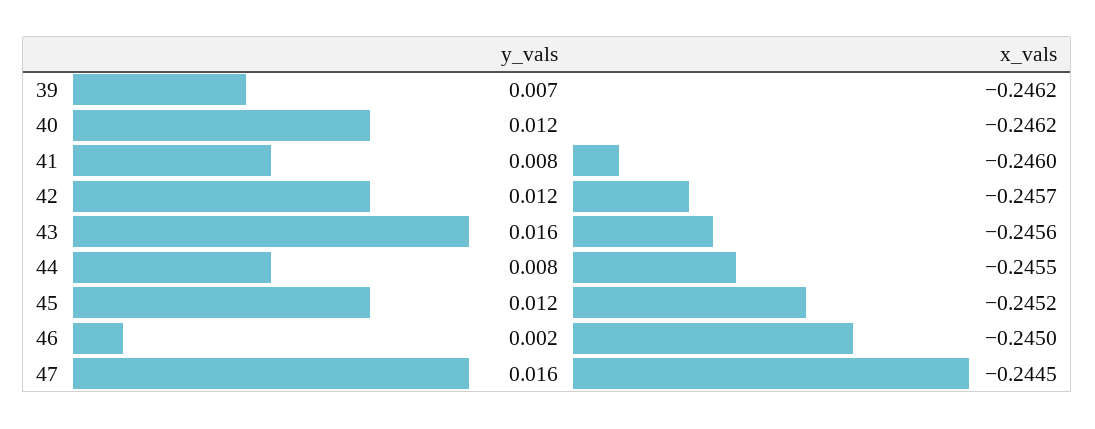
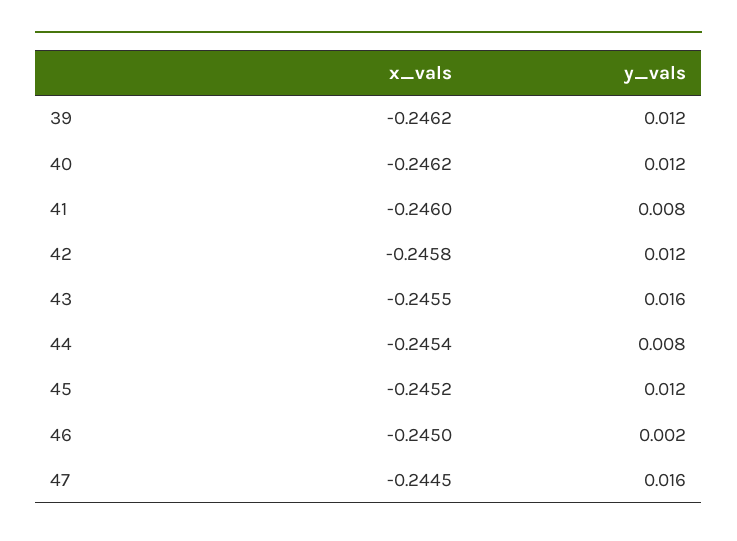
  {
    "y_vals": {
-     "39": 0.007,
+     "39": 0.012,
      "40": 0.012,
      "41": 0.008,
      "42": 0.012,
      "43": 0.016,
      "44": 0.008,
      "45": 0.012,
      "46": 0.002,
      "47": 0.016
    },
    "x_vals": {
      "39": -0.2462,
      "40": -0.2462,
      "41": -0.246,
-     "42": -0.2457,
+     "42": -0.2458,
-     "43": -0.2456,
+     "43": -0.2455,
-     "44": -0.2455,
+     "44": -0.2454,
      "45": -0.2452,
      "46": -0.245,
      "47": -0.2445
    }
  }

